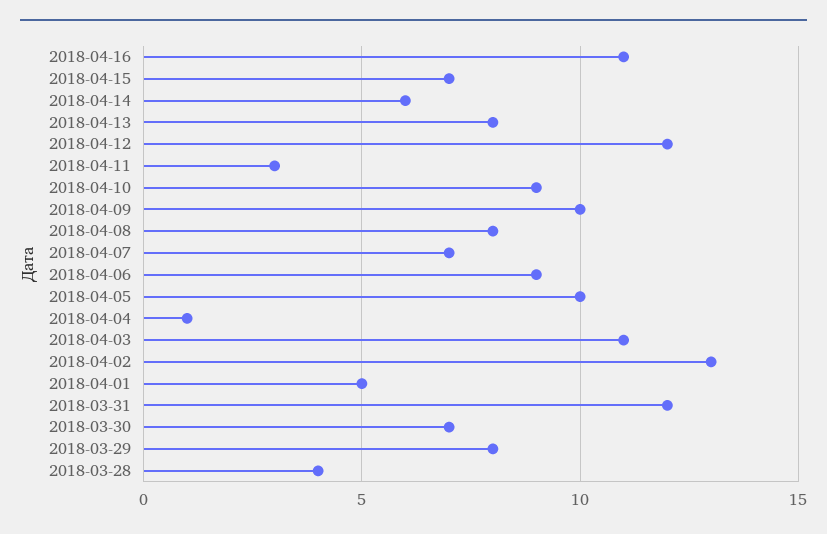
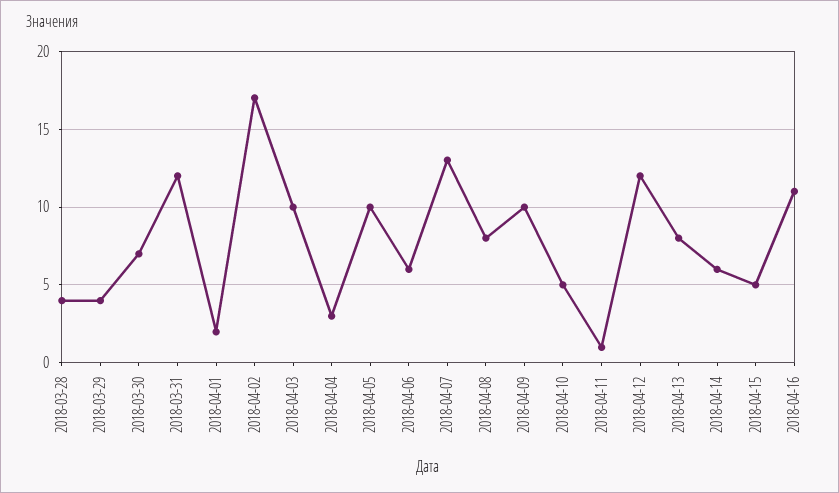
  {
    "2018-04-16": 11,
-   "2018-04-15": 7,
+   "2018-04-15": 5,
    "2018-04-14": 6,
    "2018-04-13": 8,
    "2018-04-12": 12,
-   "2018-04-11": 3,
+   "2018-04-11": 1,
-   "2018-04-10": 9,
+   "2018-04-10": 5,
    "2018-04-09": 10,
    "2018-04-08": 8,
-   "2018-04-07": 7,
+   "2018-04-07": 13,
-   "2018-04-06": 9,
+   "2018-04-06": 6,
    "2018-04-05": 10,
-   "2018-04-04": 1,
+   "2018-04-04": 3,
-   "2018-04-03": 11,
+   "2018-04-03": 10,
-   "2018-04-02": 13,
+   "2018-04-02": 17,
-   "2018-04-01": 5,
+   "2018-04-01": 2,
    "2018-03-31": 12,
    "2018-03-30": 7,
-   "2018-03-29": 8,
+   "2018-03-29": 4,
    "2018-03-28": 4
  }

